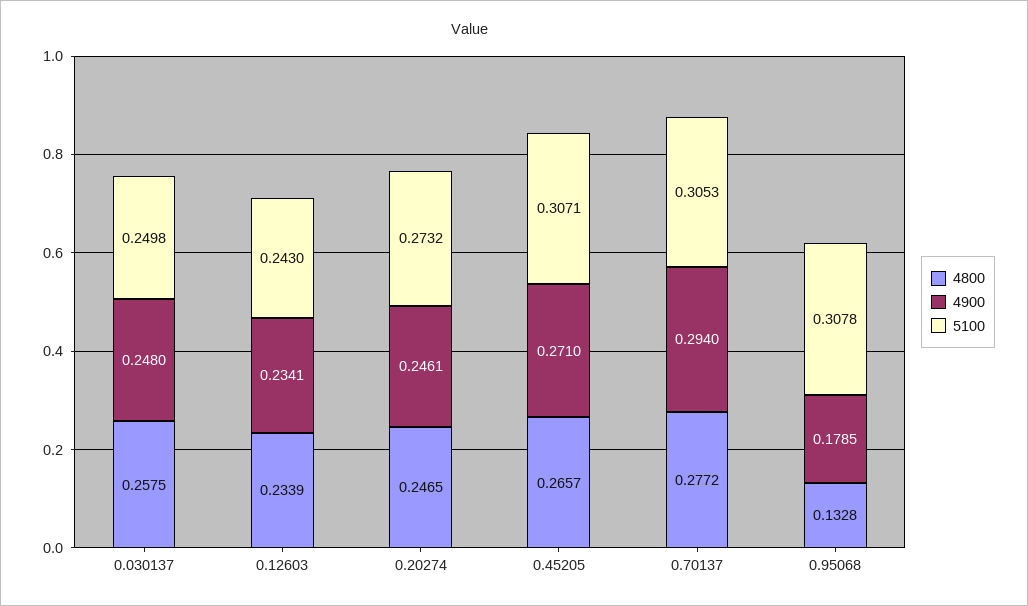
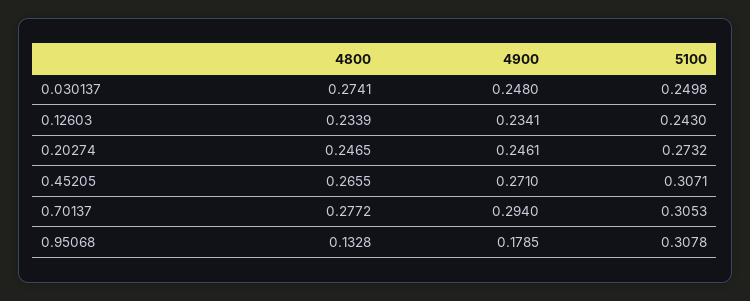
  {
    "4800": {
-     "0.030137": 0.2575,
+     "0.030137": 0.2741,
      "0.12603": 0.2339,
      "0.20274": 0.2465,
-     "0.45205": 0.2657,
+     "0.45205": 0.2655,
      "0.70137": 0.2772,
      "0.95068": 0.1328
    },
    "4900": {
      "0.030137": 0.248,
      "0.12603": 0.2341,
      "0.20274": 0.2461,
      "0.45205": 0.271,
      "0.70137": 0.294,
      "0.95068": 0.1785
    },
    "5100": {
      "0.030137": 0.2498,
      "0.12603": 0.243,
      "0.20274": 0.2732,
      "0.45205": 0.3071,
      "0.70137": 0.3053,
      "0.95068": 0.3078
    }
  }

